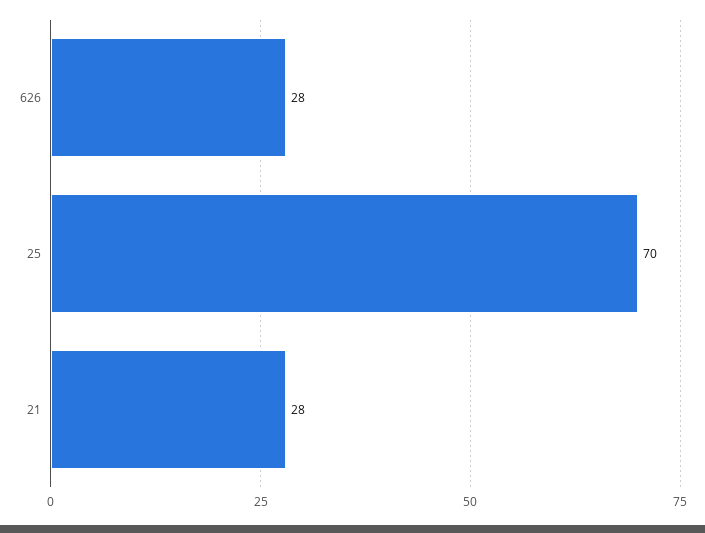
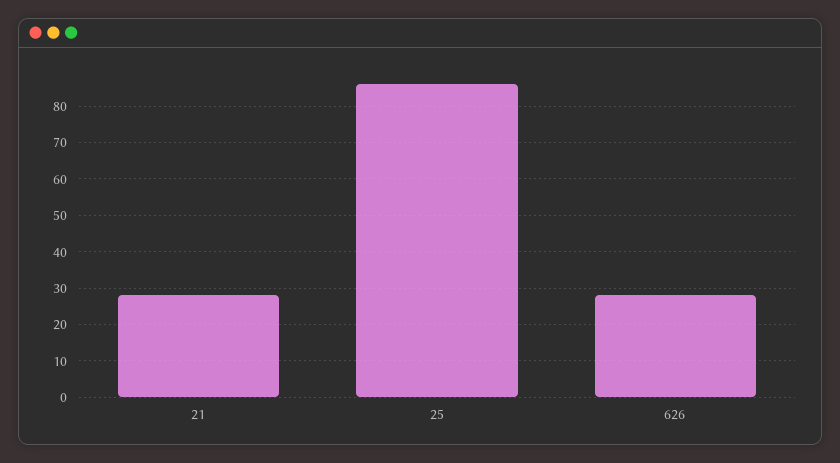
  {
    "626": 28,
-   "25": 70,
+   "25": 85,
    "21": 28
  }

